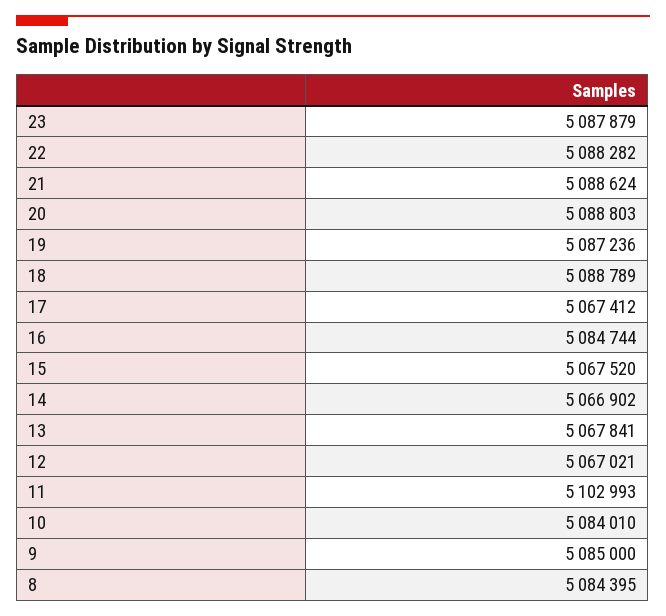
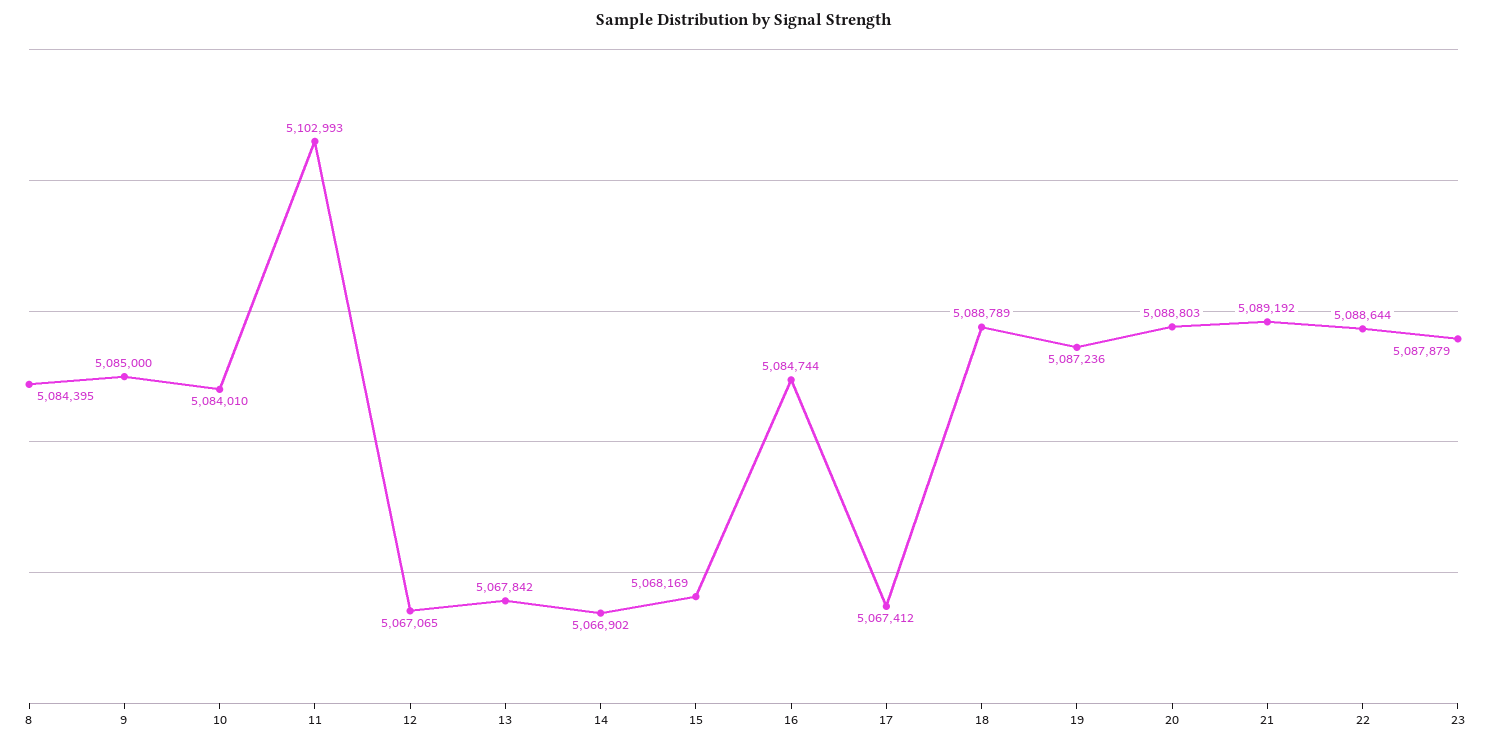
  {
    "23": 5087879,
-   "22": 5088282,
+   "22": 5088644,
-   "21": 5088624,
+   "21": 5089192,
    "20": 5088803,
    "19": 5087236,
    "18": 5088789,
    "17": 5067412,
    "16": 5084744,
-   "15": 5067520,
+   "15": 5068169,
    "14": 5066902,
-   "13": 5067841,
+   "13": 5067842,
-   "12": 5067021,
+   "12": 5067065,
    "11": 5102993,
    "10": 5084010,
    "9": 5085000,
    "8": 5084395
  }

